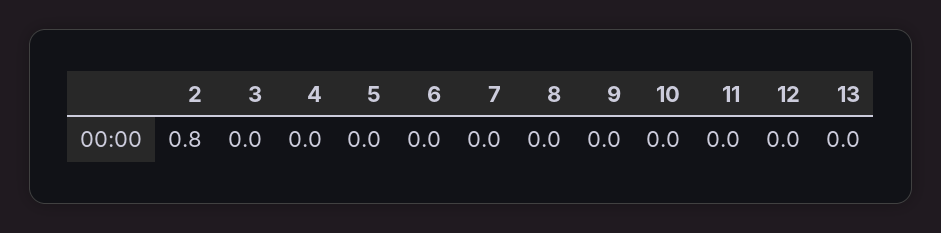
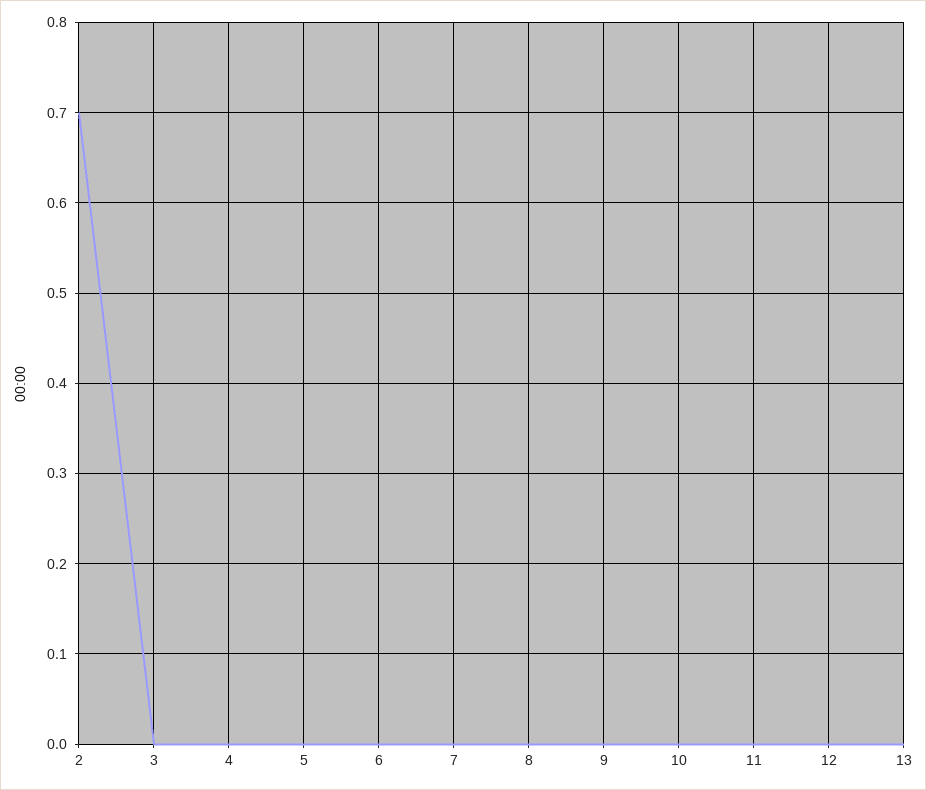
  {
-   "2": 0.8,
+   "2": 0.7,
    "3": 0,
    "4": 0,
    "5": 0,
    "6": 0,
    "7": 0,
    "8": 0,
    "9": 0,
    "10": 0,
    "11": 0,
    "12": 0,
    "13": 0
  }

